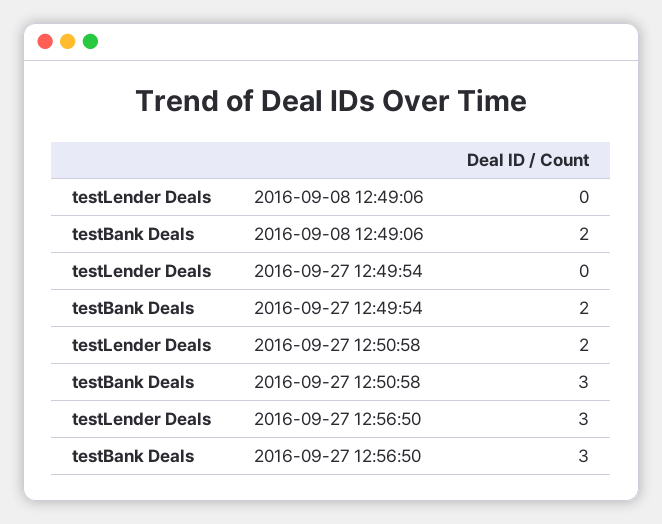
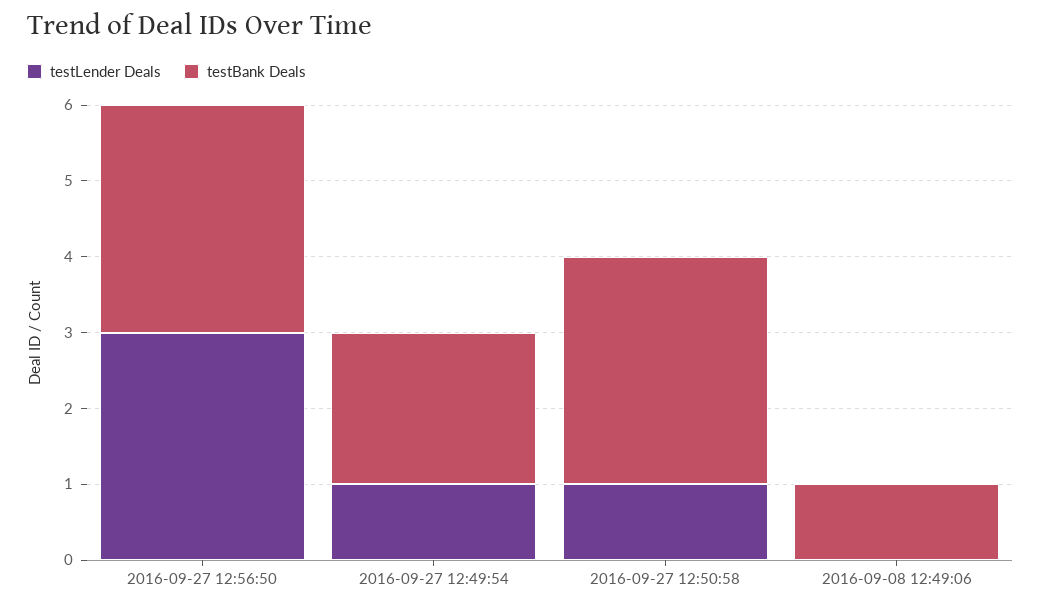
  {
    "testLender Deals": {
      "2016-09-08 12:49:06": 0,
-     "2016-09-27 12:49:54": 0,
+     "2016-09-27 12:49:54": 1,
-     "2016-09-27 12:50:58": 2,
+     "2016-09-27 12:50:58": 1,
      "2016-09-27 12:56:50": 3
    },
    "testBank Deals": {
-     "2016-09-08 12:49:06": 2,
+     "2016-09-08 12:49:06": 1,
      "2016-09-27 12:49:54": 2,
      "2016-09-27 12:50:58": 3,
      "2016-09-27 12:56:50": 3
    }
  }

